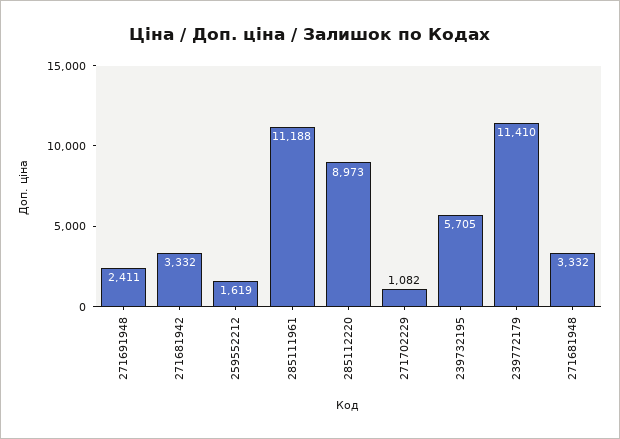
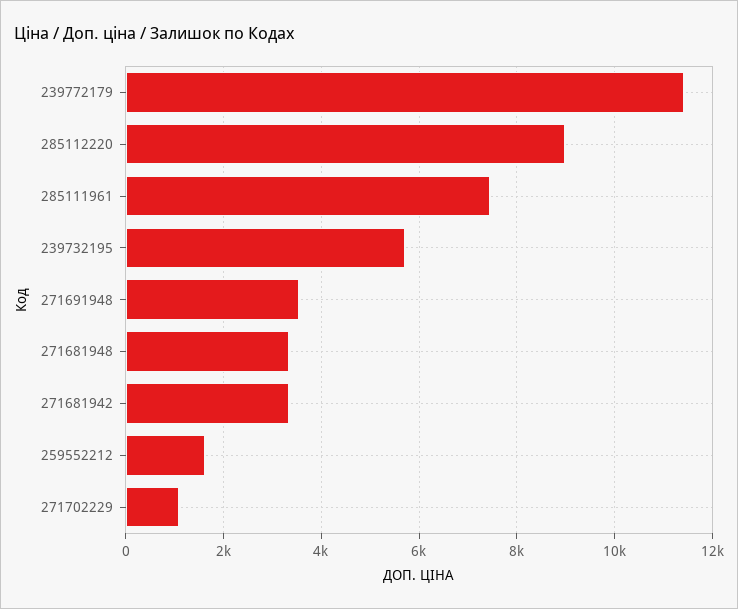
  {
-   "271691948": 2411,
+   "271691948": 3600,
    "271681942": 3332,
    "259552212": 1619,
-   "285111961": 11188,
+   "285111961": 7400,
    "285112220": 8973,
    "271702229": 1082,
    "239732195": 5705,
    "239772179": 11410,
    "271681948": 3332
  }

